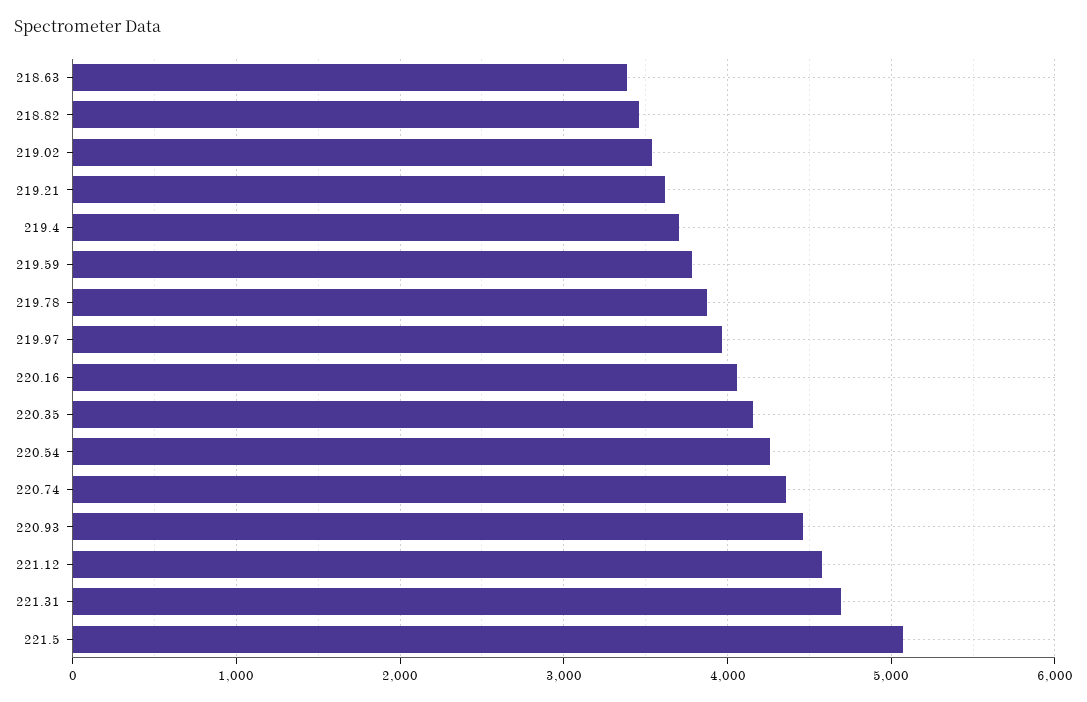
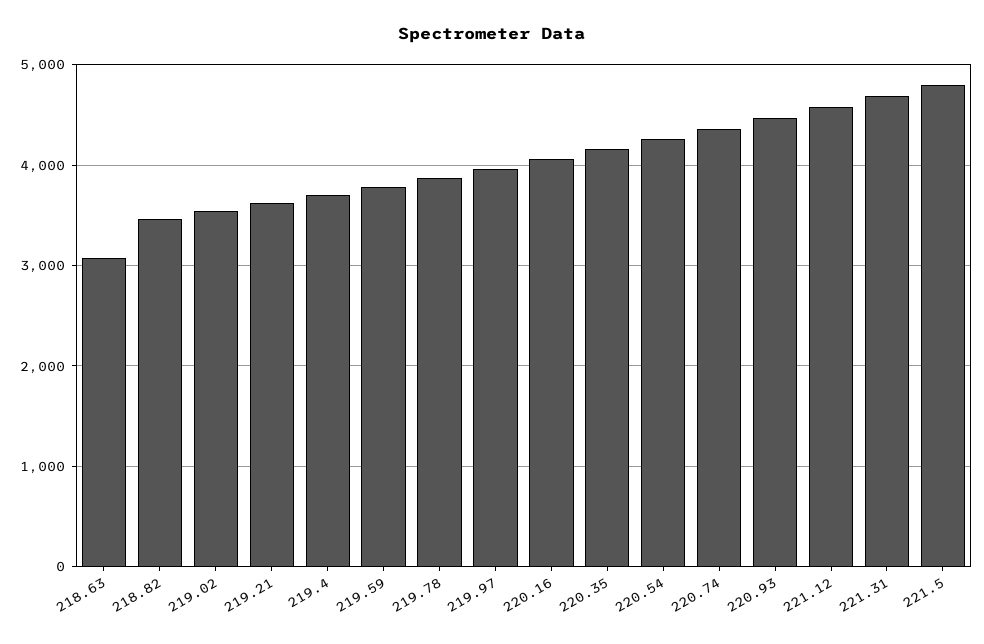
  {
-   "218.63": 3400,
+   "218.63": 3100,
    "218.82": 3500,
    "219.02": 3500,
    "219.21": 3600,
    "219.4": 3700,
    "219.59": 3800,
    "219.78": 3900,
    "219.97": 4000,
    "220.16": 4100,
    "220.35": 4200,
    "220.54": 4300,
    "220.74": 4400,
    "220.93": 4500,
    "221.12": 4600,
    "221.31": 4700,
-   "221.5": 5100
+   "221.5": 4800
  }

